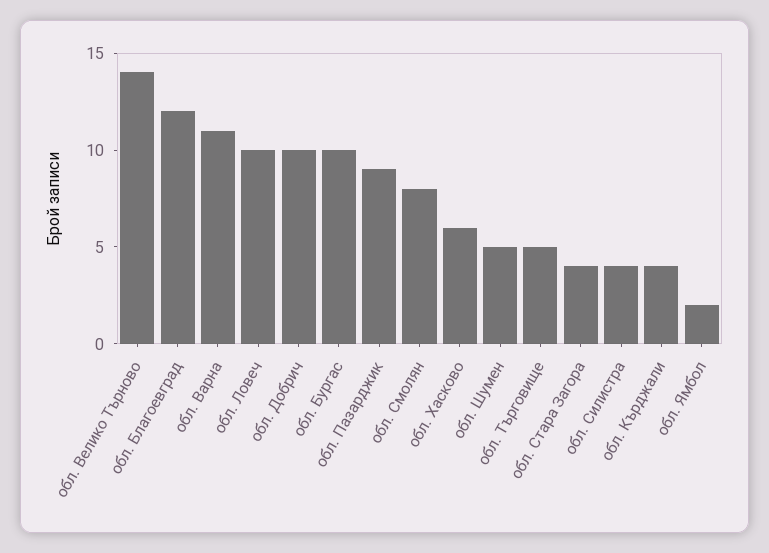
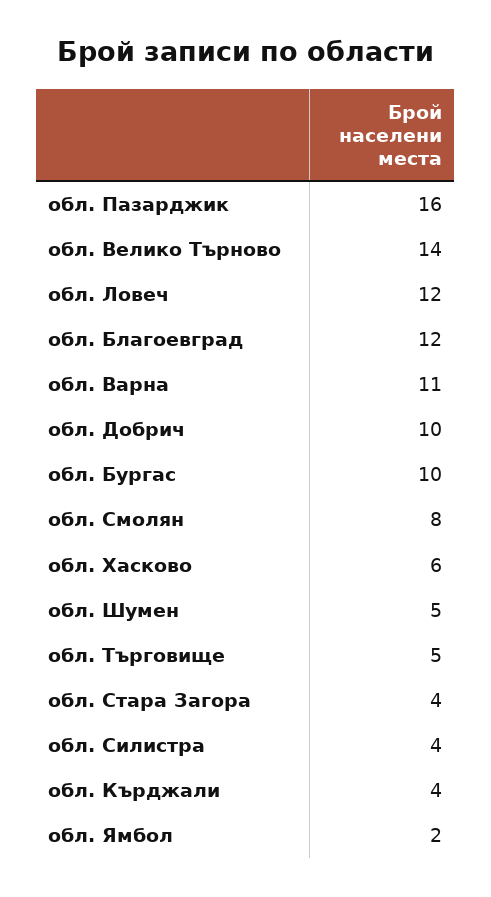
  {
    "обл. Велико Търново": 14,
    "обл. Благоевград": 12,
    "обл. Варна": 11,
-   "обл. Ловеч": 10,
+   "обл. Ловеч": 12,
    "обл. Добрич": 10,
    "обл. Бургас": 10,
-   "обл. Пазарджик": 9,
+   "обл. Пазарджик": 16,
    "обл. Смолян": 8,
    "обл. Хасково": 6,
    "обл. Шумен": 5,
    "обл. Търговище": 5,
    "обл. Стара Загора": 4,
    "обл. Силистра": 4,
    "обл. Кърджали": 4,
    "обл. Ямбол": 2
  }

